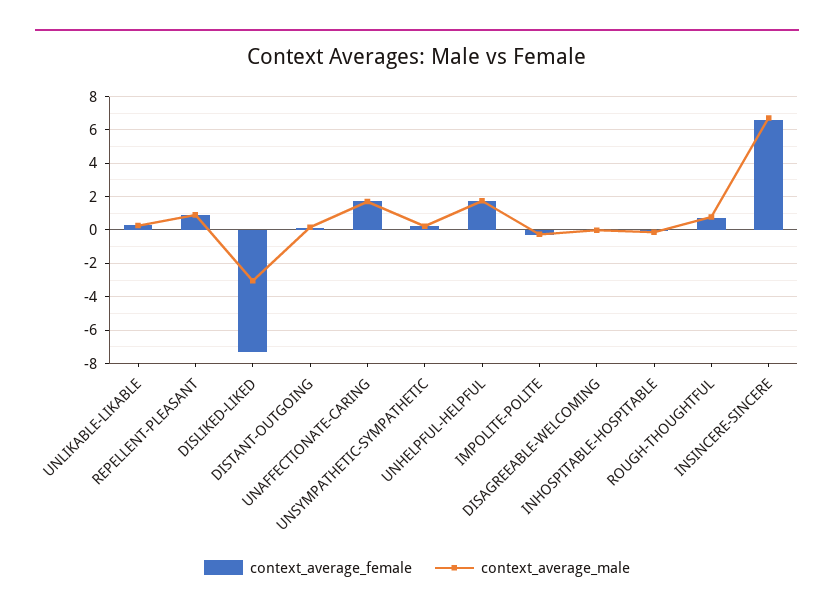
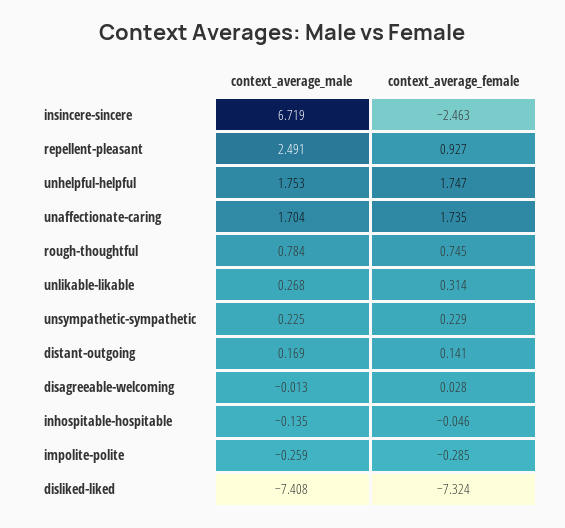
  {
    "context_average_female": {
      "UNLIKABLE-LIKABLE": 0.314,
      "REPELLENT-PLEASANT": 0.927,
      "DISLIKED-LIKED": -7.324,
      "DISTANT-OUTGOING": 0.141,
      "UNAFFECTIONATE-CARING": 1.735,
      "UNSYMPATHETIC-SYMPATHETIC": 0.229,
      "UNHELPFUL-HELPFUL": 1.747,
      "IMPOLITE-POLITE": -0.285,
      "DISAGREEABLE-WELCOMING": 0.028,
      "INHOSPITABLE-HOSPITABLE": -0.046,
      "ROUGH-THOUGHTFUL": 0.745,
-     "INSINCERE-SINCERE": 6.5
+     "INSINCERE-SINCERE": -2.463
    },
    "context_average_male": {
      "UNLIKABLE-LIKABLE": 0.268,
-     "REPELLENT-PLEASANT": 1,
+     "REPELLENT-PLEASANT": 2.491,
-     "DISLIKED-LIKED": -3,
+     "DISLIKED-LIKED": -7.408,
      "DISTANT-OUTGOING": 0.169,
      "UNAFFECTIONATE-CARING": 1.704,
      "UNSYMPATHETIC-SYMPATHETIC": 0.225,
      "UNHELPFUL-HELPFUL": 1.753,
      "IMPOLITE-POLITE": -0.259,
      "DISAGREEABLE-WELCOMING": -0.013,
      "INHOSPITABLE-HOSPITABLE": -0.135,
      "ROUGH-THOUGHTFUL": 0.784,
      "INSINCERE-SINCERE": 6.719
    }
  }

